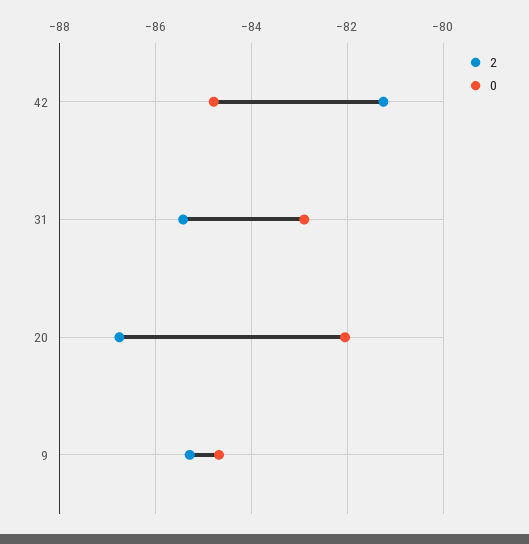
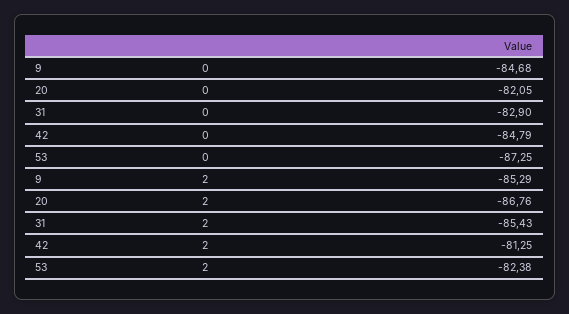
  {
    "2": {
      "42": -81.25,
      "31": -85.43,
      "20": -86.76,
-     "9": -85.29
+     "9": -85.29,
+     "53": -82.38
    },
    "0": {
      "42": -84.79,
      "31": -82.9,
      "20": -82.05,
-     "9": -84.68
+     "9": -84.68,
+     "53": -87.25
    }
  }

